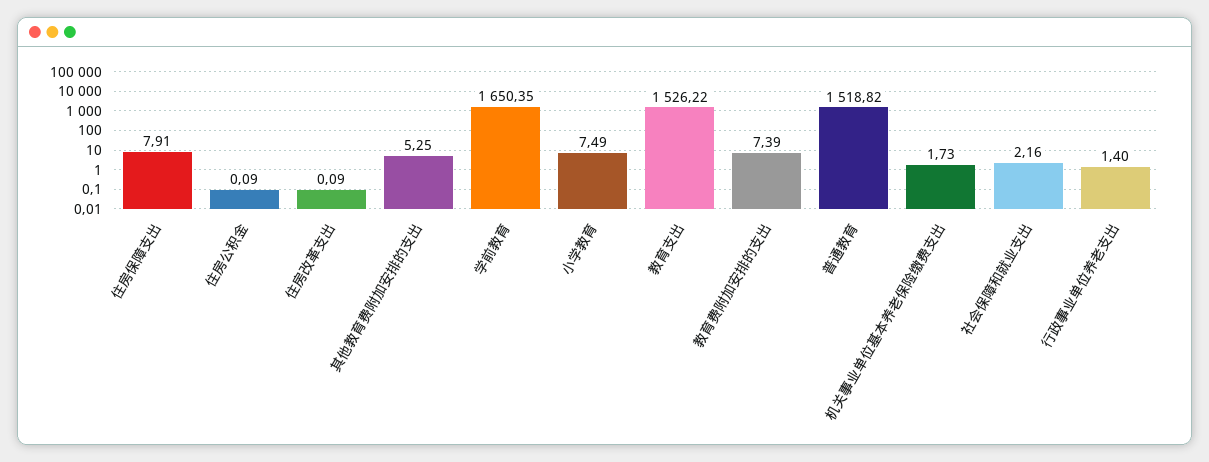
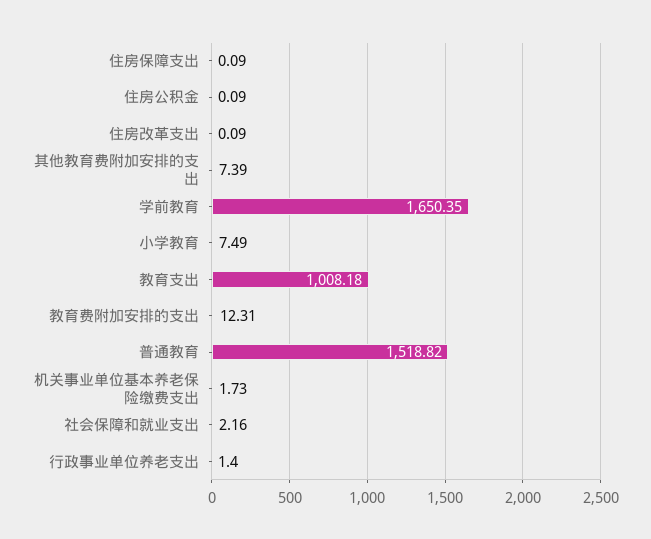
  {
-   "住房保障支出": 7.91,
+   "住房保障支出": 0.09,
    "住房公积金": 0.09,
    "住房改革支出": 0.09,
-   "其他教育费附加安排的支出": 5.25,
+   "其他教育费附加安排的支出": 7.39,
    "学前教育": 1650.35,
    "小学教育": 7.49,
-   "教育支出": 1526.22,
+   "教育支出": 1008.18,
-   "教育费附加安排的支出": 7.39,
+   "教育费附加安排的支出": 12.31,
    "普通教育": 1518.82,
    "机关事业单位基本养老保险缴费支出": 1.73,
    "社会保障和就业支出": 2.16,
    "行政事业单位养老支出": 1.4
  }

